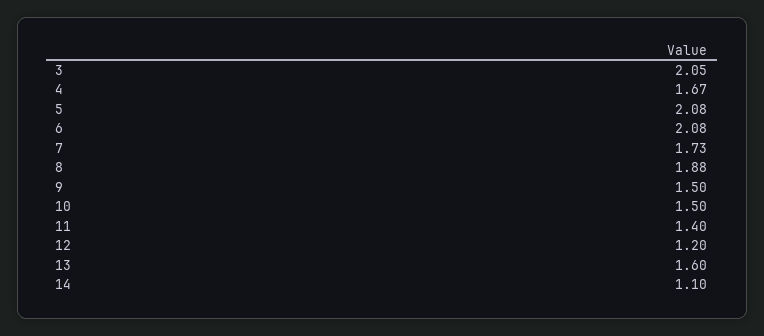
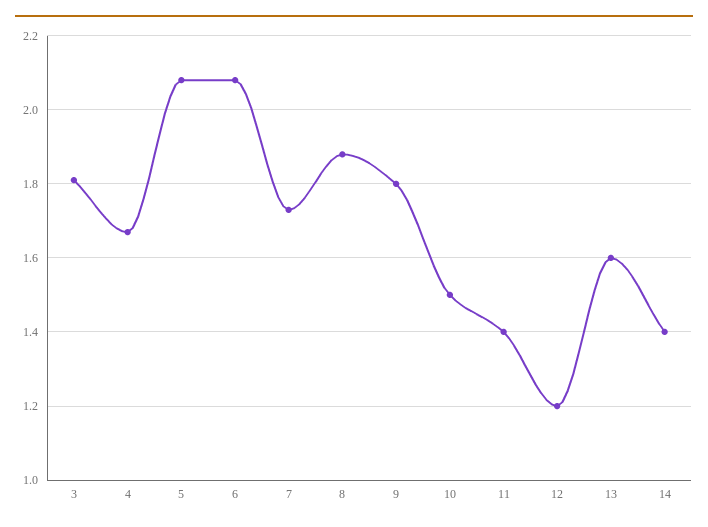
  {
-   "3": 2.05,
+   "3": 1.8,
    "4": 1.67,
    "5": 2.08,
    "6": 2.08,
    "7": 1.73,
    "8": 1.88,
-   "9": 1.5,
+   "9": 1.8,
    "10": 1.5,
    "11": 1.4,
    "12": 1.2,
    "13": 1.6,
-   "14": 1.1
+   "14": 1.4
  }

